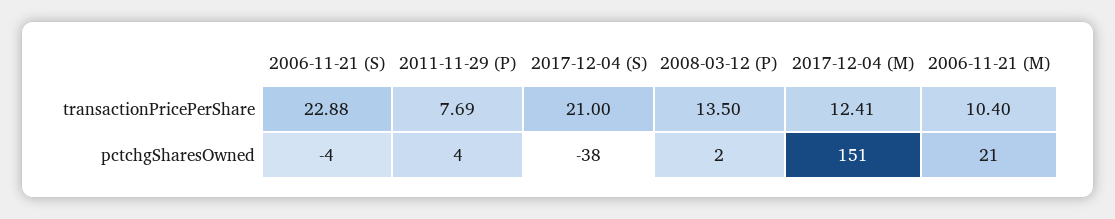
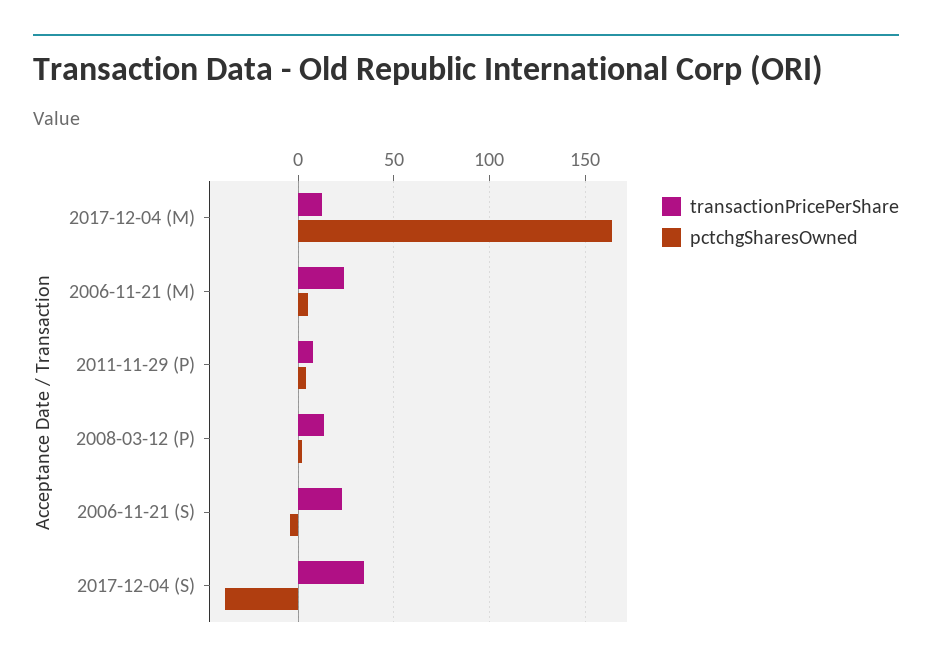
  {
    "transactionPricePerShare": {
      "2006-11-21 (S)": 22.88,
      "2011-11-29 (P)": 7.69,
-     "2017-12-04 (S)": 21,
+     "2017-12-04 (S)": 35,
      "2008-03-12 (P)": 13.5,
      "2017-12-04 (M)": 12.41,
-     "2006-11-21 (M)": 10.4
+     "2006-11-21 (M)": 25
    },
    "pctchgSharesOwned": {
      "2006-11-21 (S)": -4,
      "2011-11-29 (P)": 4,
      "2017-12-04 (S)": -38,
      "2008-03-12 (P)": 2,
-     "2017-12-04 (M)": 151,
+     "2017-12-04 (M)": 165,
-     "2006-11-21 (M)": 21
+     "2006-11-21 (M)": 5
    }
  }

